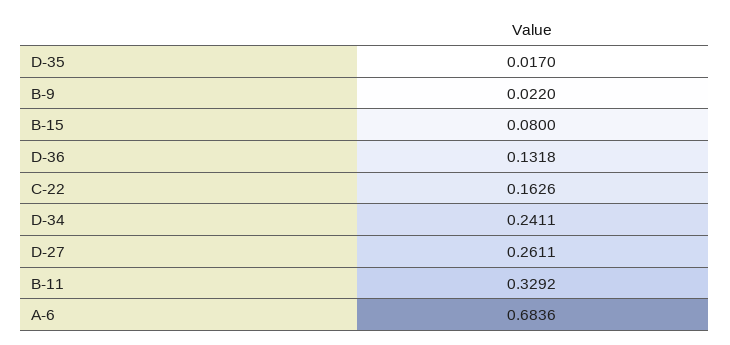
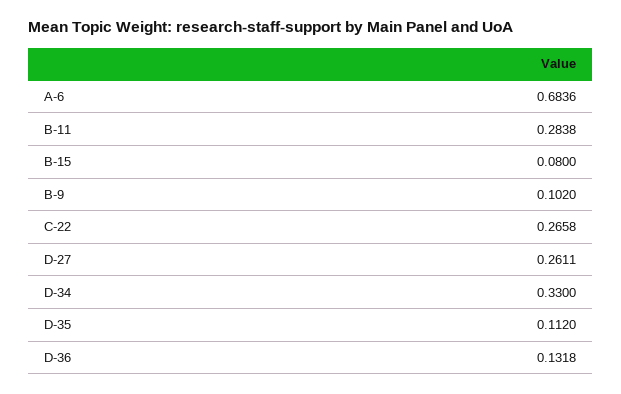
  {
-   "D-35": 0.017,
+   "D-35": 0.112,
-   "B-9": 0.022,
+   "B-9": 0.102,
    "B-15": 0.08,
    "D-36": 0.1318,
-   "C-22": 0.1626,
+   "C-22": 0.2658,
-   "D-34": 0.2411,
+   "D-34": 0.33,
    "D-27": 0.2611,
-   "B-11": 0.3292,
+   "B-11": 0.2838,
    "A-6": 0.6836
  }

